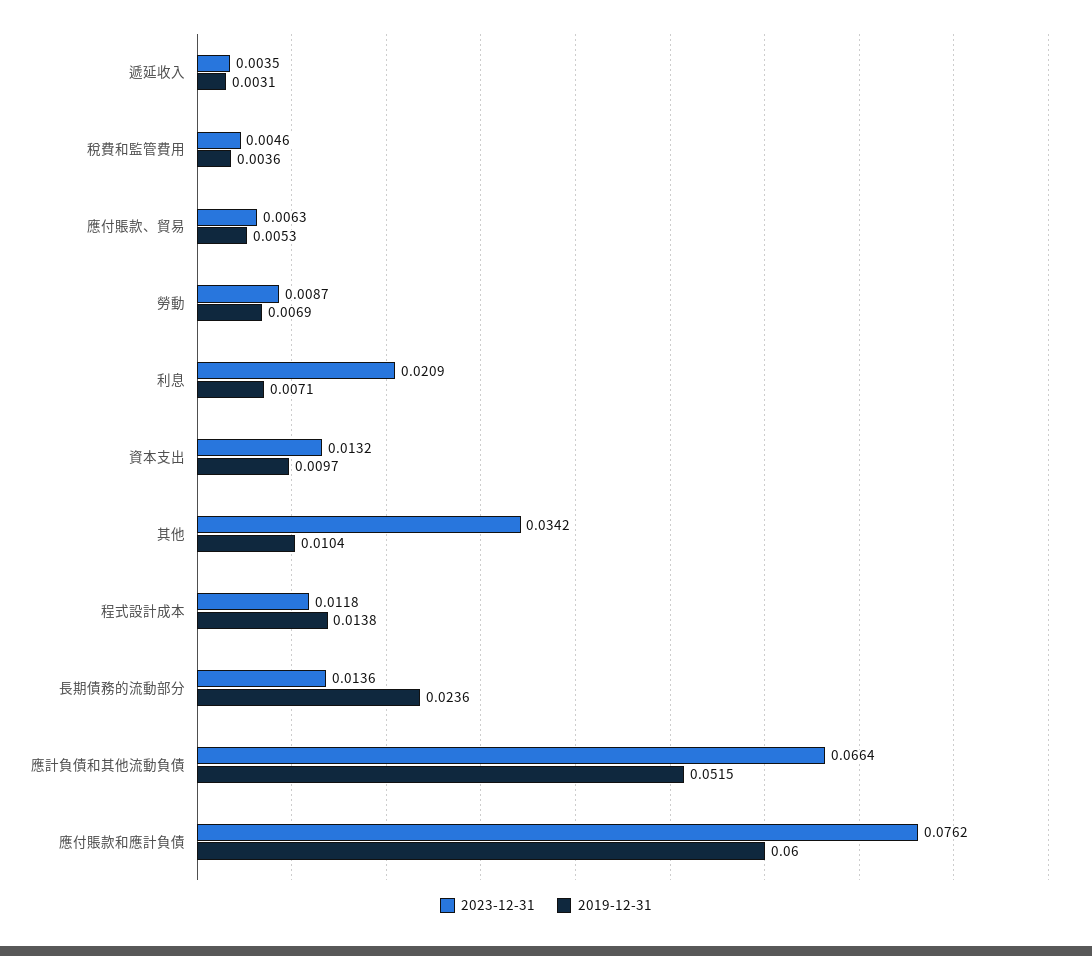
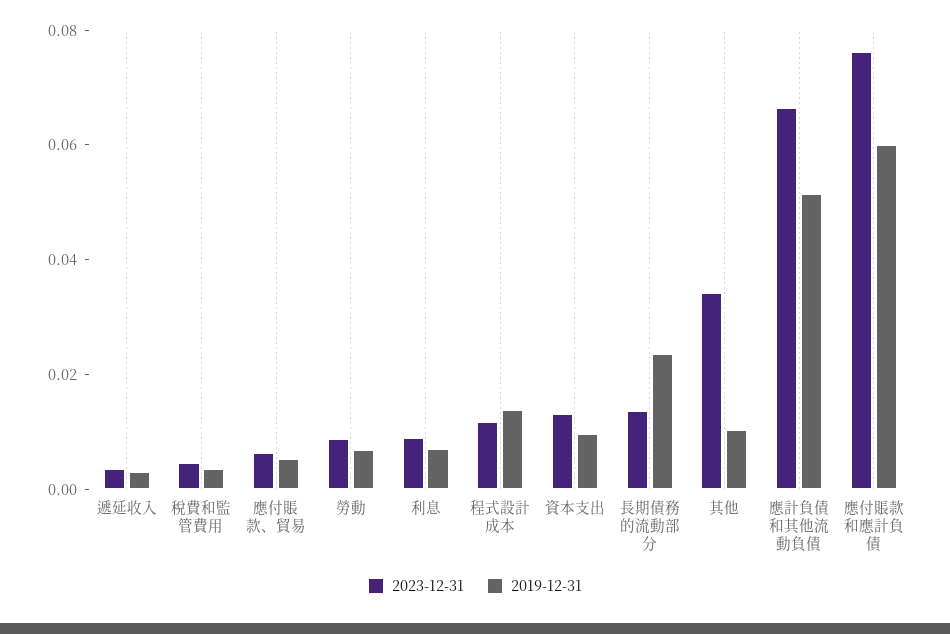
  {
    "2023-12-31": {
      "遞延收入": 0.0035,
      "稅費和監管費用": 0.0046,
      "應付賬款、貿易": 0.0063,
      "勞動": 0.0087,
-     "利息": 0.0209,
+     "利息": 0.01,
      "資本支出": 0.0132,
      "其他": 0.0342,
      "程式設計成本": 0.0118,
      "長期債務的流動部分": 0.0136,
      "應計負債和其他流動負債": 0.0664,
      "應付賬款和應計負債": 0.0762
    },
    "2019-12-31": {
      "遞延收入": 0.0031,
      "稅費和監管費用": 0.0036,
      "應付賬款、貿易": 0.0053,
      "勞動": 0.0069,
      "利息": 0.0071,
      "資本支出": 0.0097,
      "其他": 0.0104,
      "程式設計成本": 0.0138,
      "長期債務的流動部分": 0.0236,
      "應計負債和其他流動負債": 0.0515,
      "應付賬款和應計負債": 0.06
    }
  }

